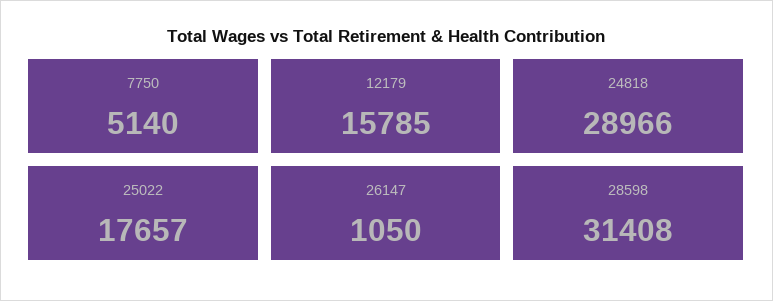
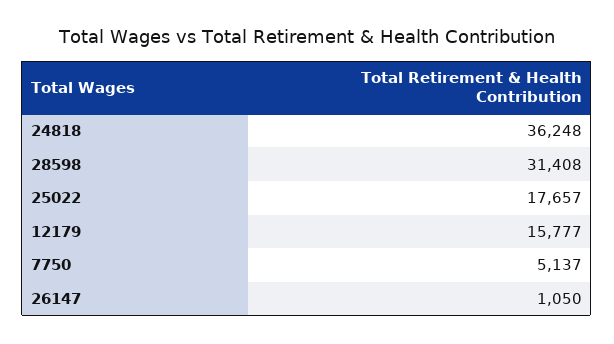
  {
-   "7750": 5140,
+   "7750": 5137,
-   "12179": 15785,
+   "12179": 15777,
-   "24818": 28966,
+   "24818": 36248,
    "25022": 17657,
    "26147": 1050,
    "28598": 31408
  }

